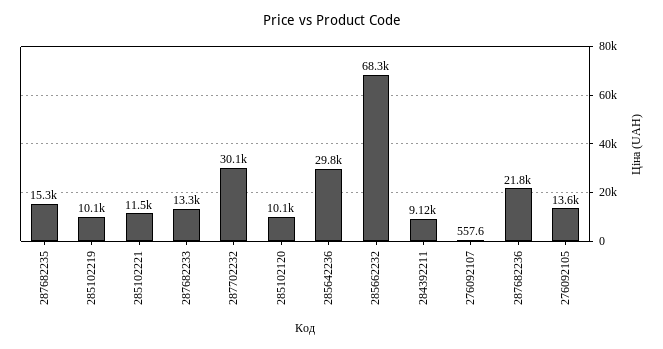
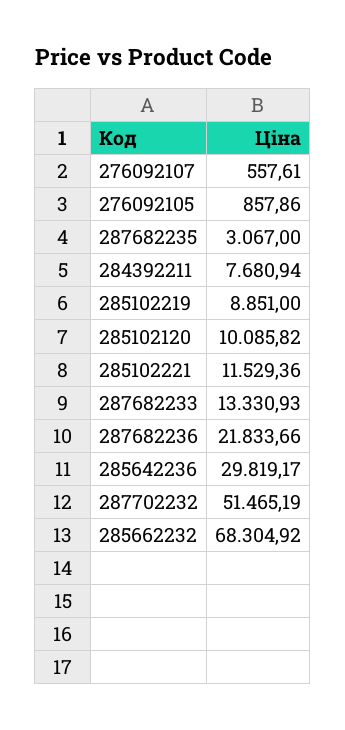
  {
-   "287682235": 15300,
+   "287682235": 3067,
-   "285102219": 10100,
+   "285102219": 8851,
    "285102221": 11529.36,
    "287682233": 13330.93,
-   "287702232": 30100,
+   "287702232": 51465.19,
    "285102120": 10085.82,
    "285642236": 29819.17,
    "285662232": 68304.92,
-   "284392211": 9120,
+   "284392211": 7680.94,
    "276092107": 557.61,
    "287682236": 21833.66,
-   "276092105": 13600
+   "276092105": 857.86
  }

